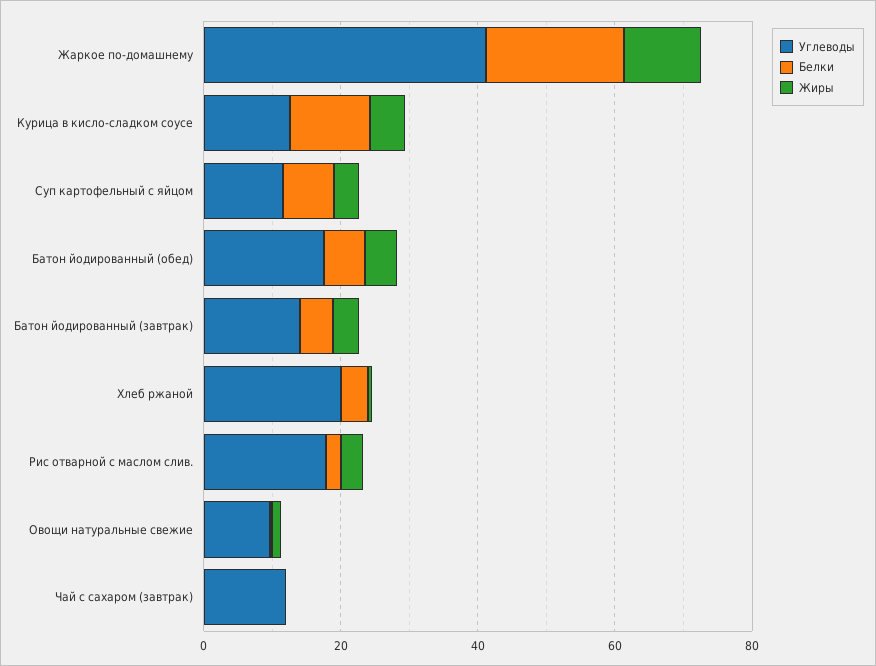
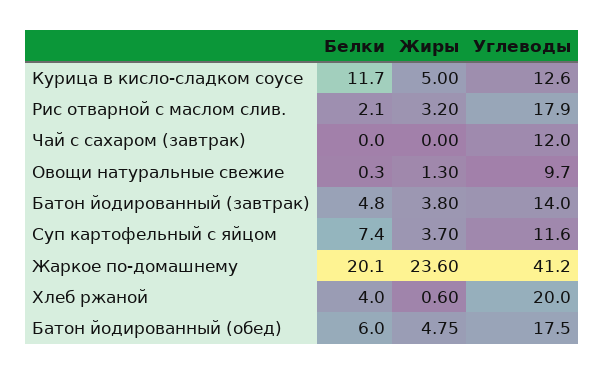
  {
    "Углеводы": {
      "Жаркое по-домашнему": 41.2,
      "Курица в кисло-сладком соусе": 12.6,
      "Суп картофельный с яйцом": 11.6,
      "Батон йодированный (обед)": 17.5,
      "Батон йодированный (завтрак)": 14,
      "Хлеб ржаной": 20,
      "Рис отварной с маслом слив.": 17.9,
      "Овощи натуральные свежие": 9.7,
      "Чай с сахаром (завтрак)": 12
    },
    "Белки": {
      "Жаркое по-домашнему": 20.1,
      "Курица в кисло-сладком соусе": 11.7,
      "Суп картофельный с яйцом": 7.4,
      "Батон йодированный (обед)": 6,
      "Батон йодированный (завтрак)": 4.8,
      "Хлеб ржаной": 4,
      "Рис отварной с маслом слив.": 2.1,
      "Овощи натуральные свежие": 0.3,
      "Чай с сахаром (завтрак)": 0
    },
    "Жиры": {
-     "Жаркое по-домашнему": 10,
+     "Жаркое по-домашнему": 23.6,
      "Курица в кисло-сладком соусе": 5,
      "Суп картофельный с яйцом": 3.7,
      "Батон йодированный (обед)": 4.75,
      "Батон йодированный (завтрак)": 3.8,
      "Хлеб ржаной": 0.6,
      "Рис отварной с маслом слив.": 3.2,
      "Овощи натуральные свежие": 1.3,
      "Чай с сахаром (завтрак)": 0
    }
  }

